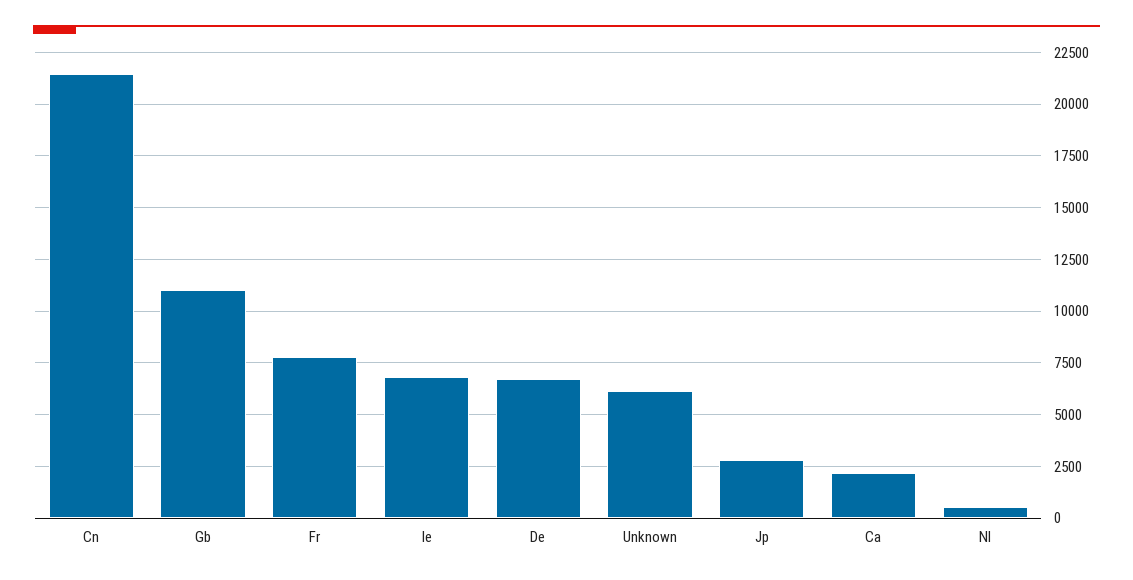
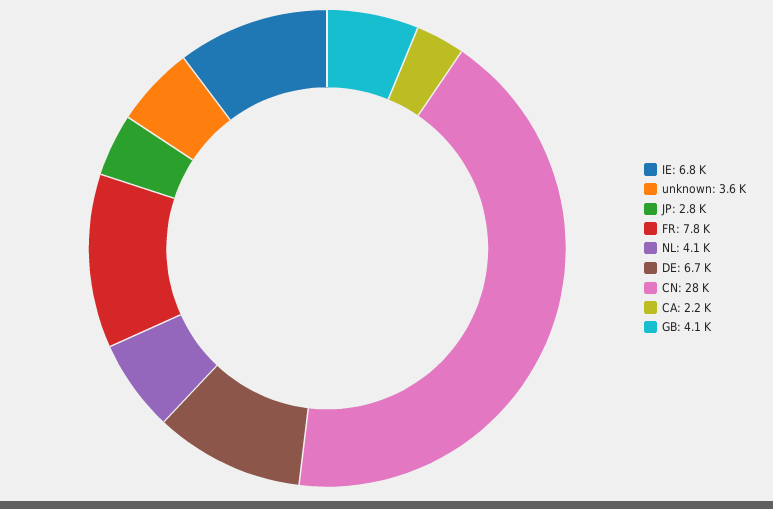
  {
-   "Cn": 21500,
+   "Cn": 28000,
-   "Gb": 11000,
+   "Gb": 4100,
    "Fr": 7800,
    "Ie": 6800,
    "De": 6700,
-   "Unknown": 6000,
+   "Unknown": 3600,
    "Jp": 2800,
    "Ca": 2200,
-   "Nl": 500
+   "Nl": 4100
  }

